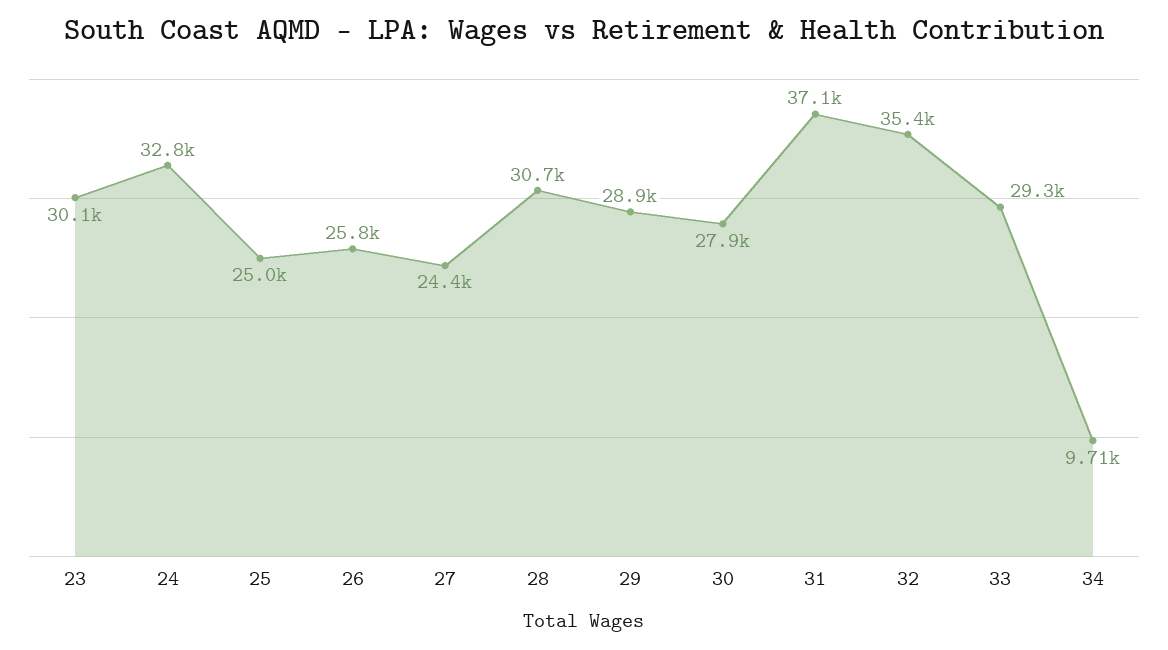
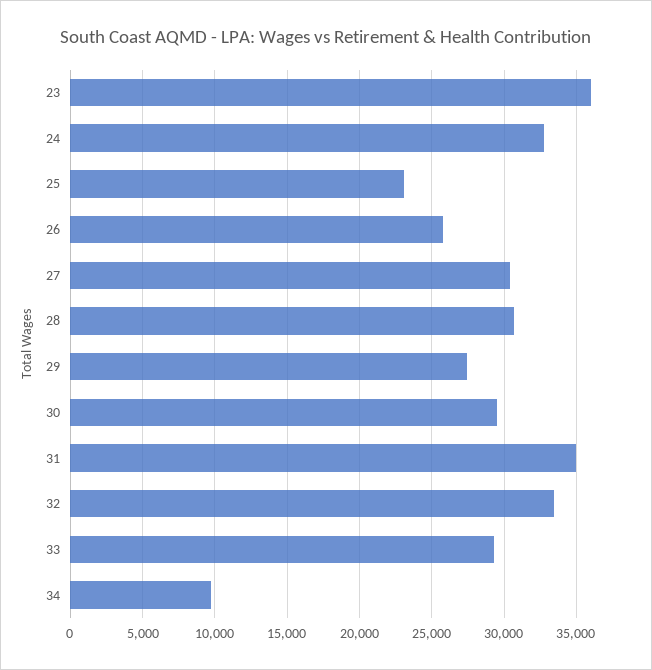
  {
-   "23": 30100,
+   "23": 36000,
    "24": 32800,
-   "25": 25000,
+   "25": 23000,
    "26": 25800,
-   "27": 24400,
+   "27": 30500,
    "28": 30700,
-   "29": 28900,
+   "29": 27500,
-   "30": 27900,
+   "30": 29500,
-   "31": 37100,
+   "31": 35000,
-   "32": 35400,
+   "32": 33500,
    "33": 29300,
    "34": 9710
  }

